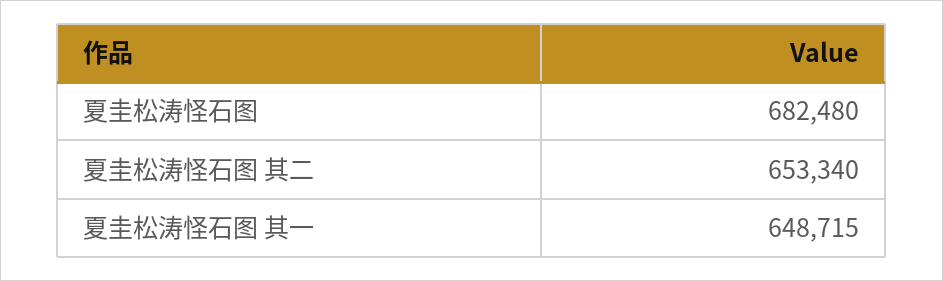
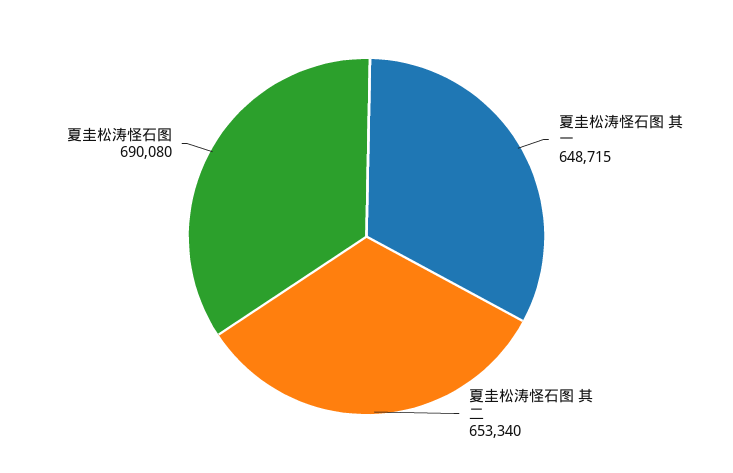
  {
-   "夏圭松涛怪石图": 682480,
+   "夏圭松涛怪石图": 690080,
    "夏圭松涛怪石图 其二": 653340,
    "夏圭松涛怪石图 其一": 648715
  }

